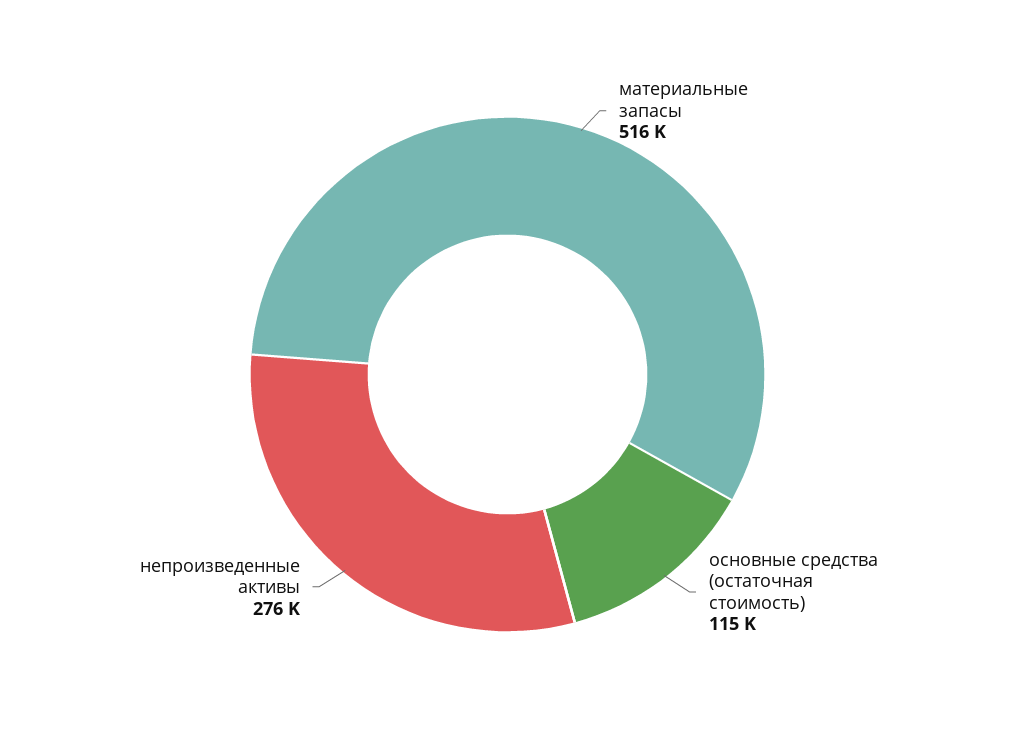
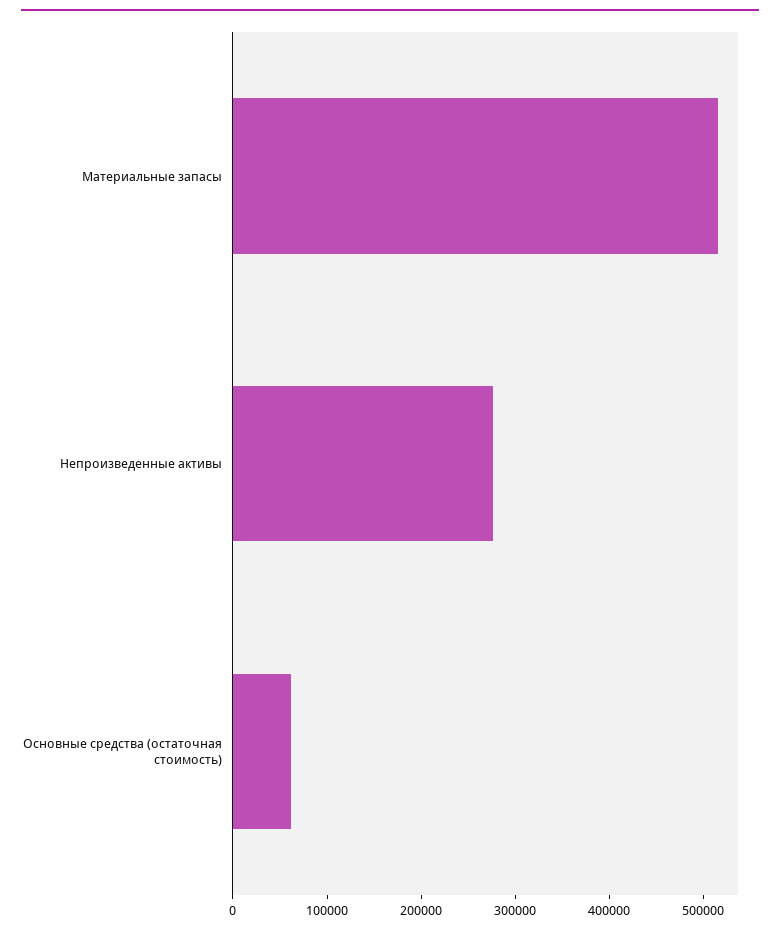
  {
    "материальные запасы": 516000,
-   "основные средства (остаточная стоимость)": 115000,
+   "основные средства (остаточная стоимость)": 60000,
    "непроизведенные активы": 276000
  }

